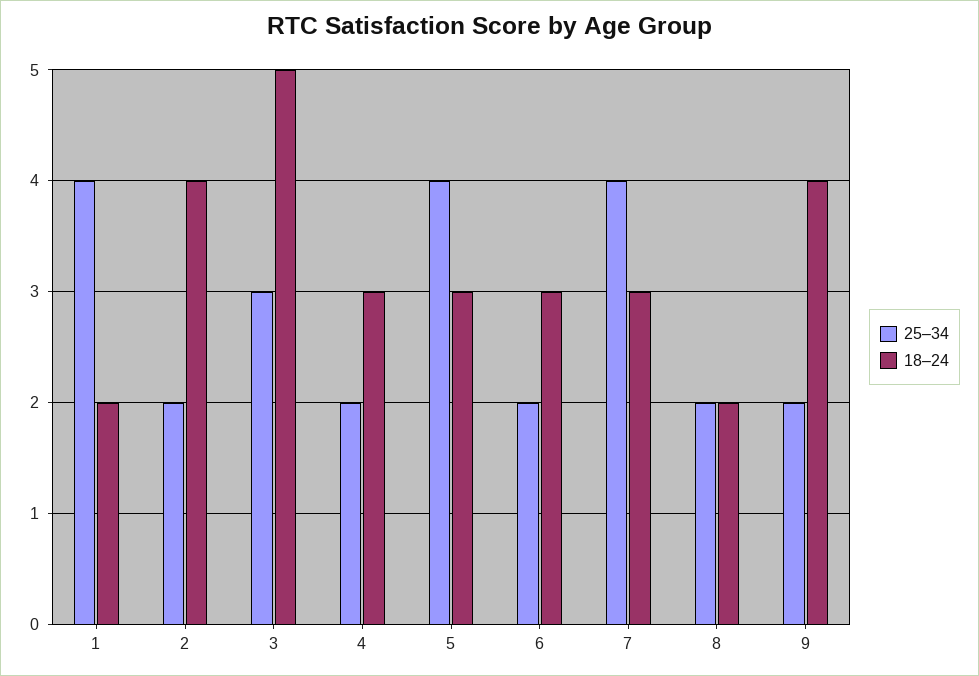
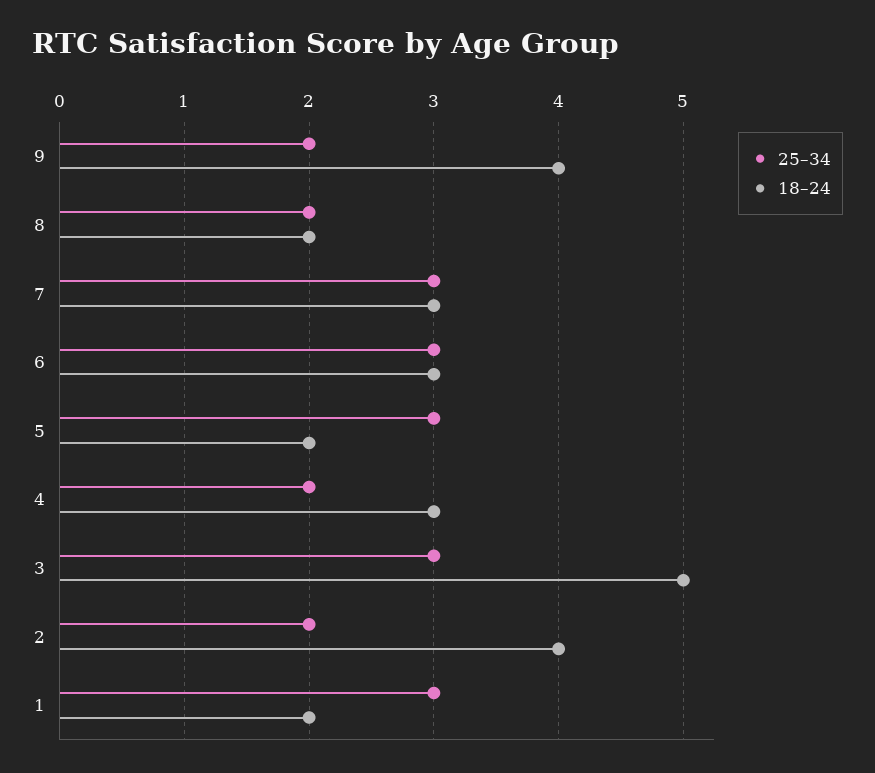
  {
    "25–34": {
-     "1": 4,
+     "1": 3,
      "2": 2,
      "3": 3,
      "4": 2,
-     "5": 4,
+     "5": 3,
-     "6": 2,
+     "6": 3,
-     "7": 4,
+     "7": 3,
      "8": 2,
      "9": 2
    },
    "18–24": {
      "1": 2,
      "2": 4,
      "3": 5,
      "4": 3,
-     "5": 3,
+     "5": 2,
      "6": 3,
      "7": 3,
      "8": 2,
      "9": 4
    }
  }

